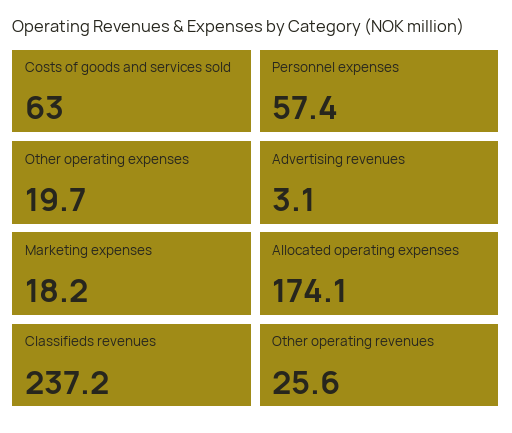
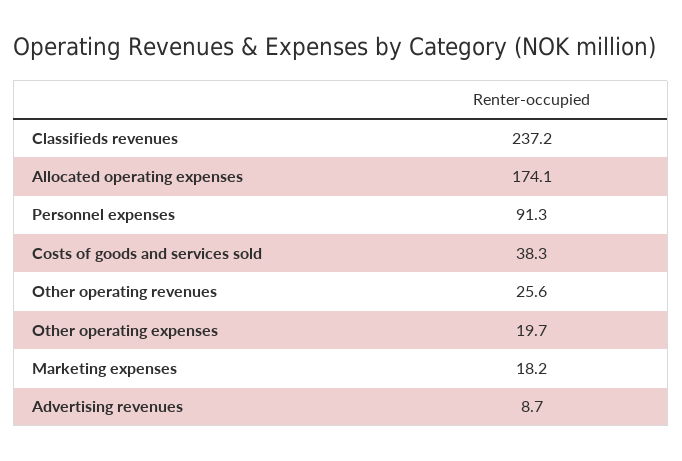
  {
-   "Costs of goods and services sold": 63,
+   "Costs of goods and services sold": 38.3,
-   "Personnel expenses": 57.4,
+   "Personnel expenses": 91.3,
    "Other operating expenses": 19.7,
-   "Advertising revenues": 3.1,
+   "Advertising revenues": 8.7,
    "Marketing expenses": 18.2,
    "Allocated operating expenses": 174.1,
    "Classifieds revenues": 237.2,
    "Other operating revenues": 25.6
  }

